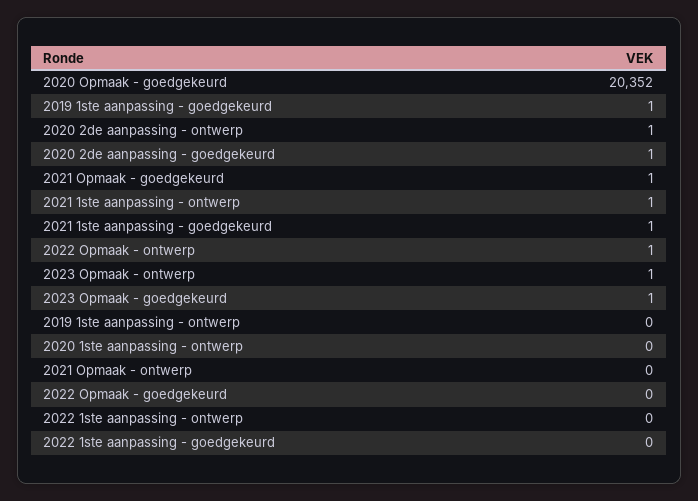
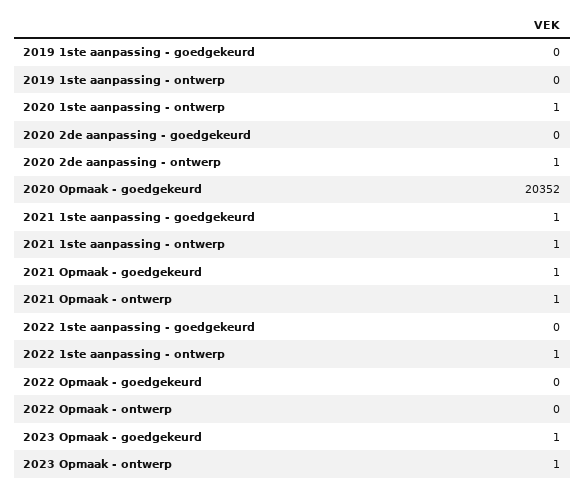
  {
    "2020 Opmaak - goedgekeurd": 20352,
-   "2019 1ste aanpassing - goedgekeurd": 1,
+   "2019 1ste aanpassing - goedgekeurd": 0,
    "2020 2de aanpassing - ontwerp": 1,
-   "2020 2de aanpassing - goedgekeurd": 1,
+   "2020 2de aanpassing - goedgekeurd": 0,
    "2021 Opmaak - goedgekeurd": 1,
    "2021 1ste aanpassing - ontwerp": 1,
    "2021 1ste aanpassing - goedgekeurd": 1,
-   "2022 Opmaak - ontwerp": 1,
+   "2022 Opmaak - ontwerp": 0,
    "2023 Opmaak - ontwerp": 1,
    "2023 Opmaak - goedgekeurd": 1,
    "2019 1ste aanpassing - ontwerp": 0,
-   "2020 1ste aanpassing - ontwerp": 0,
+   "2020 1ste aanpassing - ontwerp": 1,
-   "2021 Opmaak - ontwerp": 0,
+   "2021 Opmaak - ontwerp": 1,
    "2022 Opmaak - goedgekeurd": 0,
-   "2022 1ste aanpassing - ontwerp": 0,
+   "2022 1ste aanpassing - ontwerp": 1,
    "2022 1ste aanpassing - goedgekeurd": 0
  }

